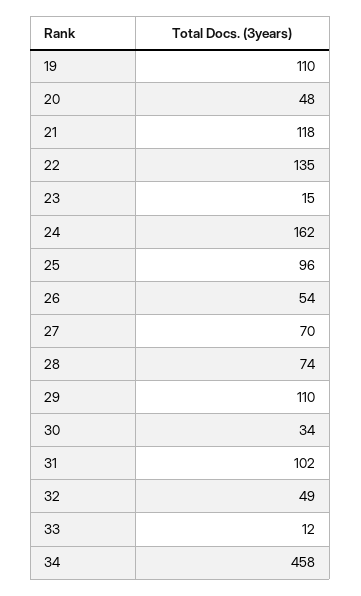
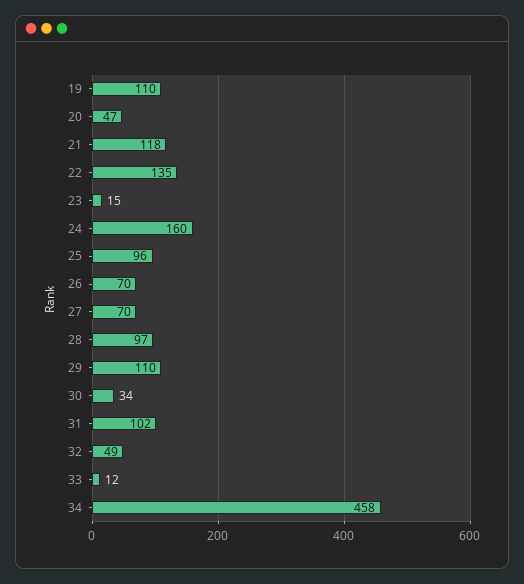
  {
    "19": 110,
-   "20": 48,
+   "20": 47,
    "21": 118,
    "22": 135,
    "23": 15,
-   "24": 162,
+   "24": 160,
    "25": 96,
-   "26": 54,
+   "26": 70,
    "27": 70,
-   "28": 74,
+   "28": 97,
    "29": 110,
    "30": 34,
    "31": 102,
    "32": 49,
    "33": 12,
    "34": 458
  }

